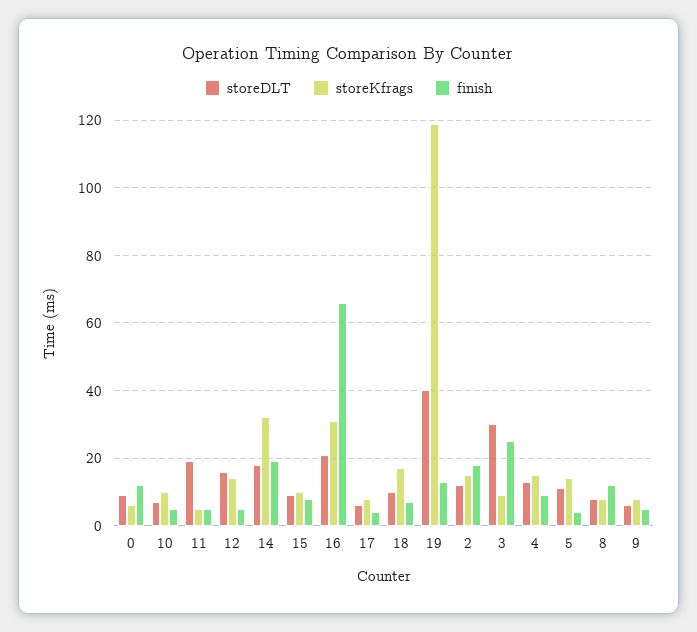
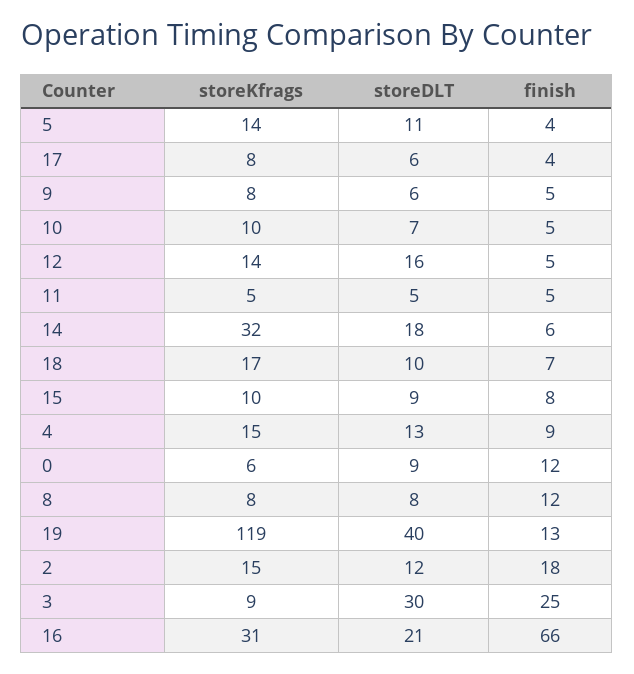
  {
    "storeDLT": {
      "0": 9,
      "10": 7,
-     "11": 20,
+     "11": 5,
      "12": 16,
      "14": 18,
      "15": 9,
      "16": 21,
      "17": 6,
      "18": 10,
      "19": 40,
      "2": 12,
      "3": 30,
      "4": 13,
      "5": 11,
      "8": 8,
      "9": 6
    },
    "storeKfrags": {
      "0": 6,
      "10": 10,
      "11": 5,
      "12": 14,
      "14": 32,
      "15": 10,
      "16": 31,
      "17": 8,
      "18": 17,
      "19": 119,
      "2": 15,
      "3": 9,
      "4": 15,
      "5": 14,
      "8": 8,
      "9": 8
    },
    "finish": {
      "0": 12,
      "10": 5,
      "11": 5,
      "12": 5,
-     "14": 20,
+     "14": 6,
      "15": 8,
      "16": 66,
      "17": 4,
      "18": 7,
      "19": 13,
      "2": 18,
      "3": 25,
      "4": 9,
      "5": 4,
      "8": 12,
      "9": 5
    }
  }

